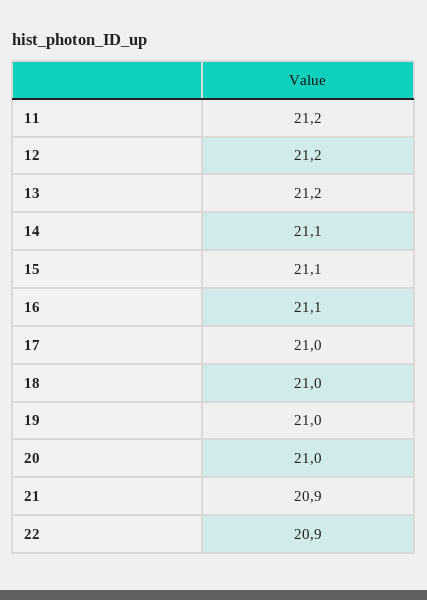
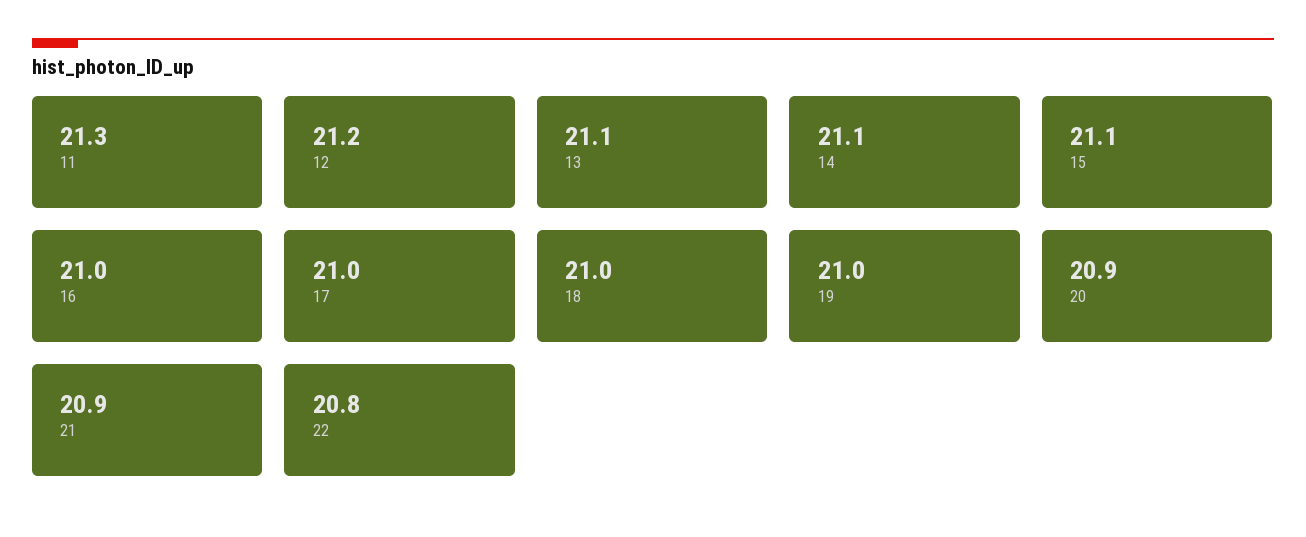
  {
-   "11": 21.2,
+   "11": 21.3,
    "12": 21.2,
-   "13": 21.2,
+   "13": 21.1,
    "14": 21.1,
    "15": 21.1,
-   "16": 21.1,
+   "16": 21,
    "17": 21,
    "18": 21,
    "19": 21,
-   "20": 21,
+   "20": 20.9,
    "21": 20.9,
-   "22": 20.9
+   "22": 20.8
  }

